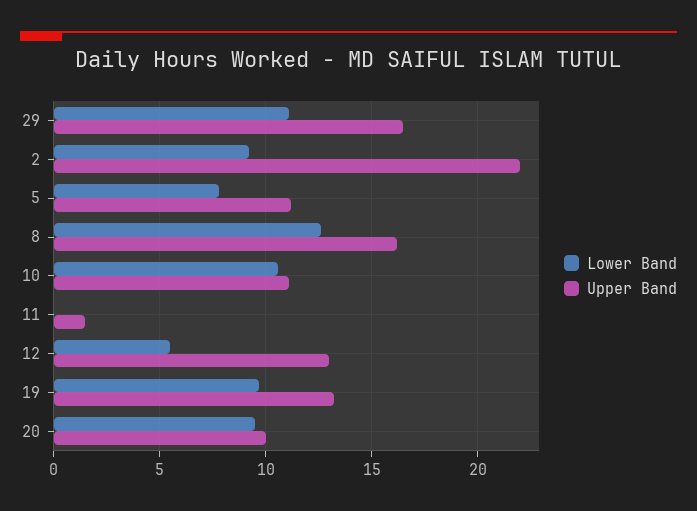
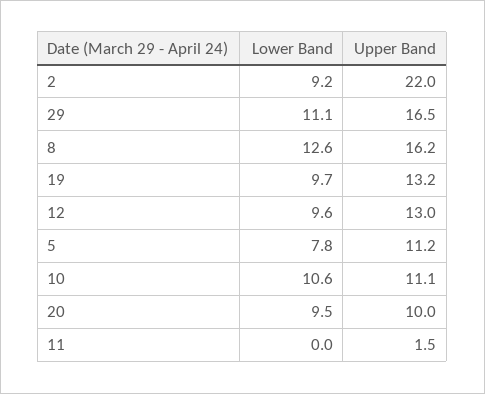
  {
    "Lower Band": {
      "29": 11.1,
      "2": 9.2,
      "5": 7.8,
      "8": 12.6,
      "10": 10.6,
      "11": 0,
-     "12": 5.5,
+     "12": 9.6,
      "19": 9.7,
      "20": 9.5
    },
    "Upper Band": {
      "29": 16.5,
      "2": 22,
      "5": 11.2,
      "8": 16.2,
      "10": 11.1,
      "11": 1.5,
      "12": 13,
      "19": 13.2,
      "20": 10
    }
  }

